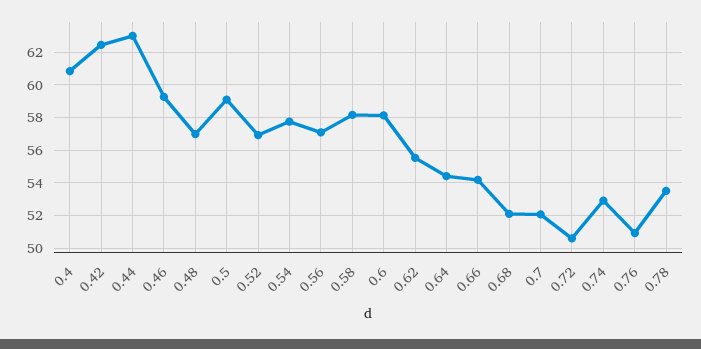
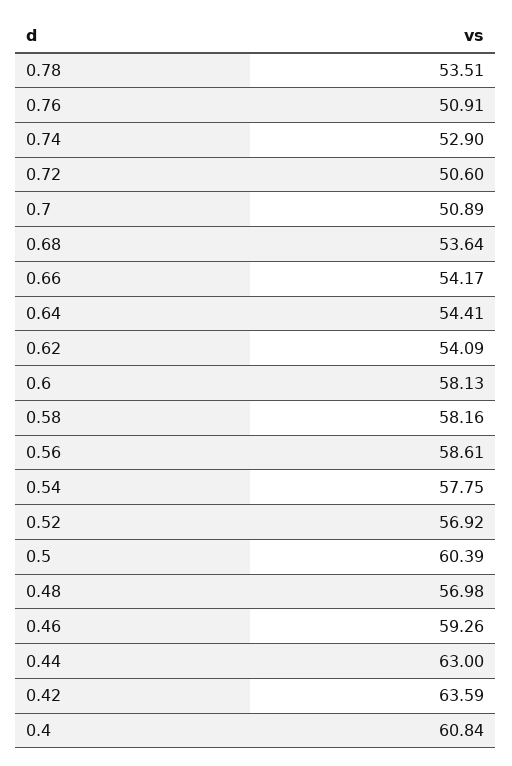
  {
    "0.4": 60.84,
-   "0.42": 62.5,
+   "0.42": 63.59,
    "0.44": 63,
    "0.46": 59.26,
    "0.48": 56.98,
-   "0.5": 59,
+   "0.5": 60.39,
    "0.52": 56.92,
    "0.54": 57.75,
-   "0.56": 57,
+   "0.56": 58.61,
    "0.58": 58.16,
    "0.6": 58.13,
-   "0.62": 55.5,
+   "0.62": 54.09,
    "0.64": 54.41,
    "0.66": 54.17,
-   "0.68": 52,
+   "0.68": 53.64,
-   "0.7": 52,
+   "0.7": 50.89,
    "0.72": 50.6,
    "0.74": 52.9,
    "0.76": 50.91,
    "0.78": 53.51
  }

